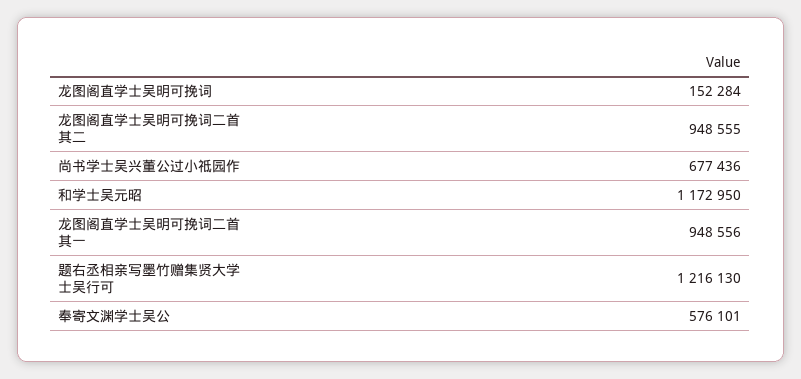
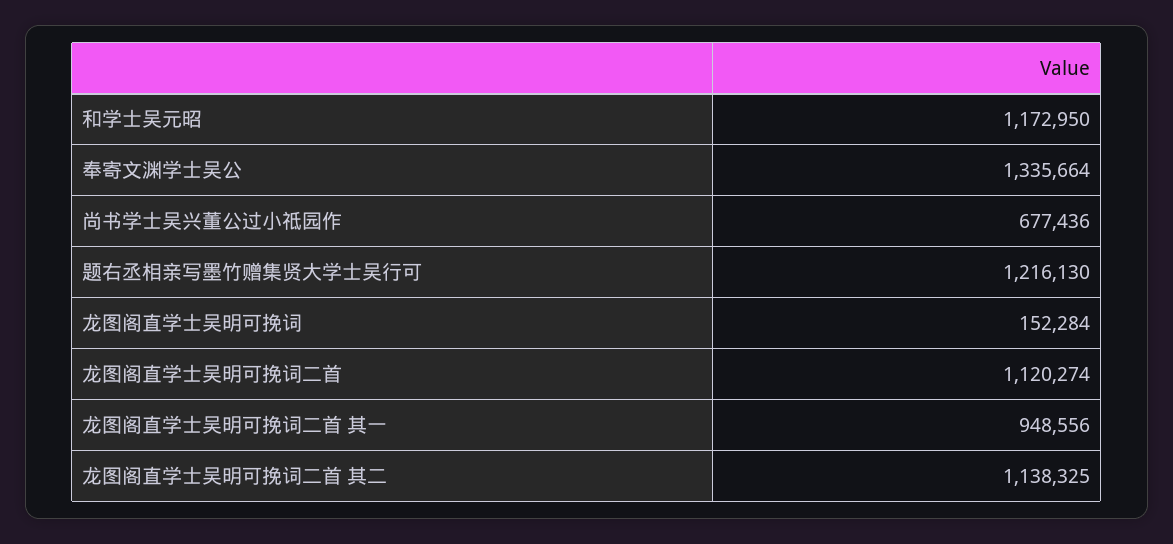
  {
    "龙图阁直学士吴明可挽词": 152284,
-   "龙图阁直学士吴明可挽词二首 其二": 948555,
+   "龙图阁直学士吴明可挽词二首 其二": 1138325,
    "尚书学士吴兴董公过小祗园作": 677436,
    "和学士吴元昭": 1172950,
    "龙图阁直学士吴明可挽词二首 其一": 948556,
    "题右丞相亲写墨竹赠集贤大学士吴行可": 1216130,
-   "奉寄文渊学士吴公": 576101
+   "奉寄文渊学士吴公": 1335664,
+   "龙图阁直学士吴明可挽词二首": 1120274
  }

